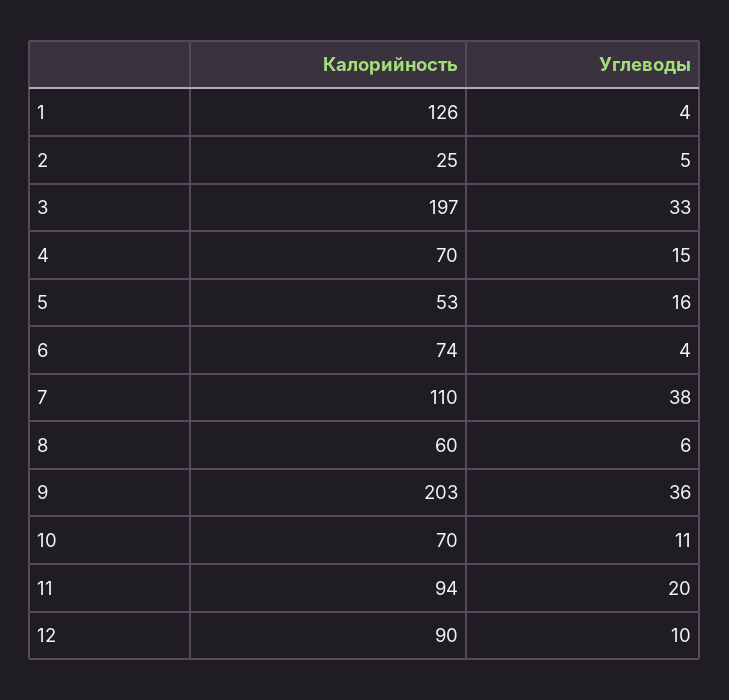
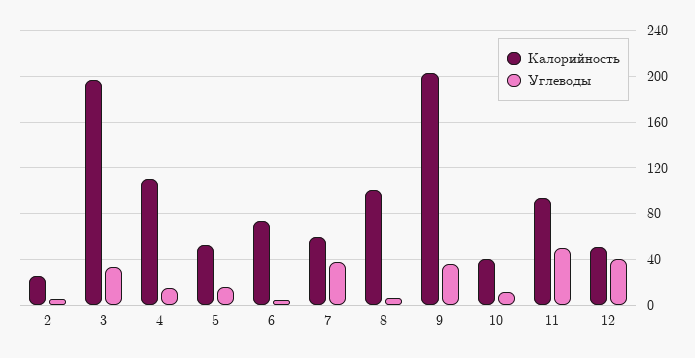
  {
    "Калорийность": {
-     "1": 126,
      "2": 25,
      "3": 197,
-     "4": 70,
+     "4": 110,
      "5": 53,
      "6": 74,
-     "7": 110,
+     "7": 60,
-     "8": 60,
+     "8": 100,
      "9": 203,
-     "10": 70,
+     "10": 40,
      "11": 94,
-     "12": 90
+     "12": 50
    },
    "Углеводы": {
-     "1": 4,
      "2": 5,
      "3": 33,
      "4": 15,
      "5": 16,
      "6": 4,
      "7": 38,
      "8": 6,
      "9": 36,
      "10": 11,
-     "11": 20,
+     "11": 50,
-     "12": 10
+     "12": 40
    }
  }

